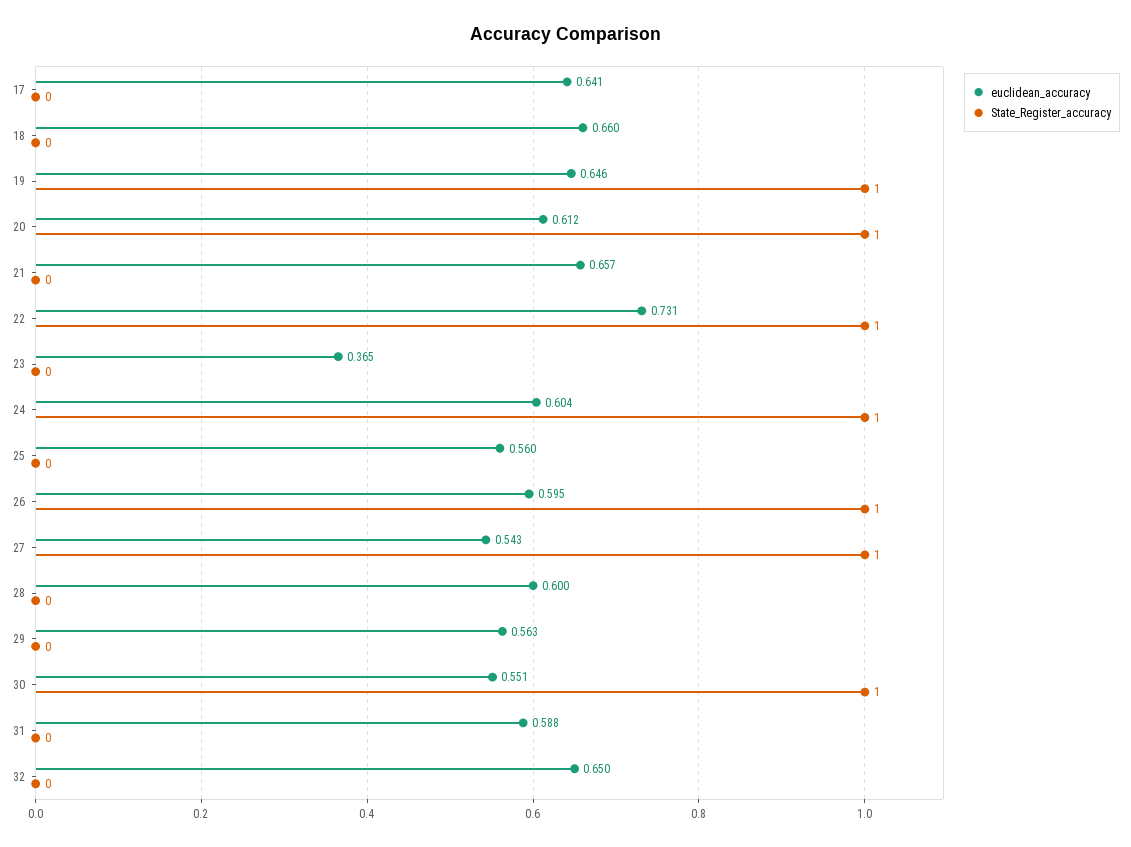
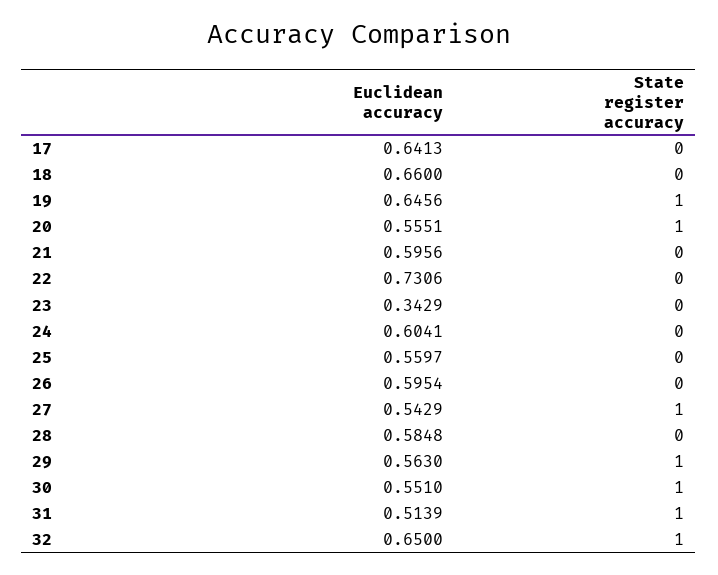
  {
    "euclidean_accuracy": {
      "17": 0.6413,
      "18": 0.66,
      "19": 0.6456,
-     "20": 0.612,
+     "20": 0.5551,
-     "21": 0.657,
+     "21": 0.5956,
      "22": 0.7306,
-     "23": 0.365,
+     "23": 0.3429,
      "24": 0.6041,
      "25": 0.5597,
      "26": 0.5954,
      "27": 0.5429,
-     "28": 0.6,
+     "28": 0.5848,
      "29": 0.563,
      "30": 0.551,
-     "31": 0.588,
+     "31": 0.5139,
      "32": 0.65
    },
    "State_Register_accuracy": {
      "17": 0,
      "18": 0,
      "19": 1,
      "20": 1,
      "21": 0,
-     "22": 1,
+     "22": 0,
      "23": 0,
-     "24": 1,
+     "24": 0,
      "25": 0,
-     "26": 1,
+     "26": 0,
      "27": 1,
      "28": 0,
-     "29": 0,
+     "29": 1,
      "30": 1,
-     "31": 0,
+     "31": 1,
-     "32": 0
+     "32": 1
    }
  }

